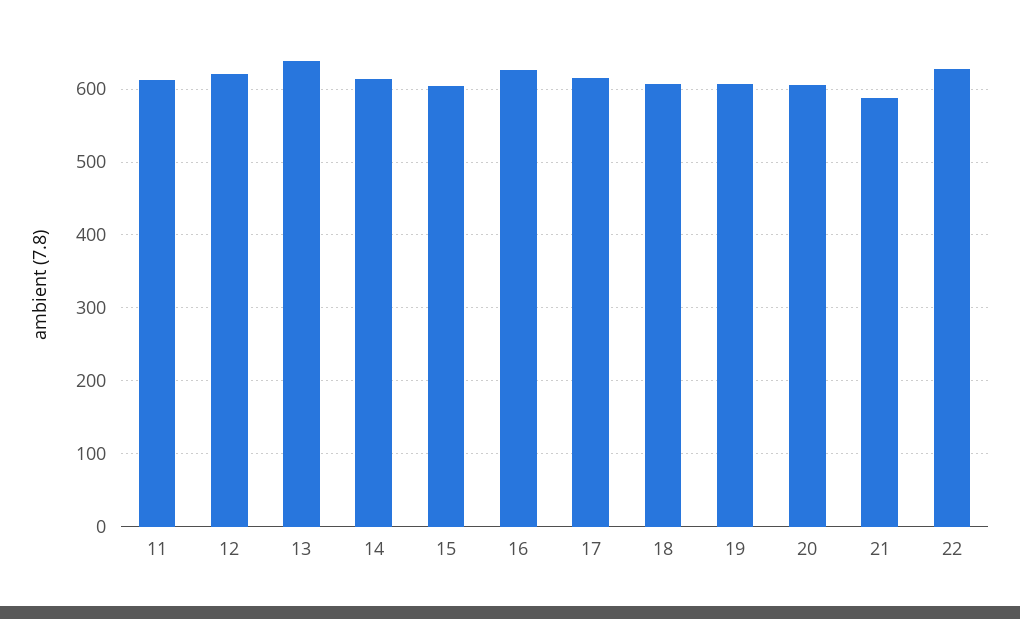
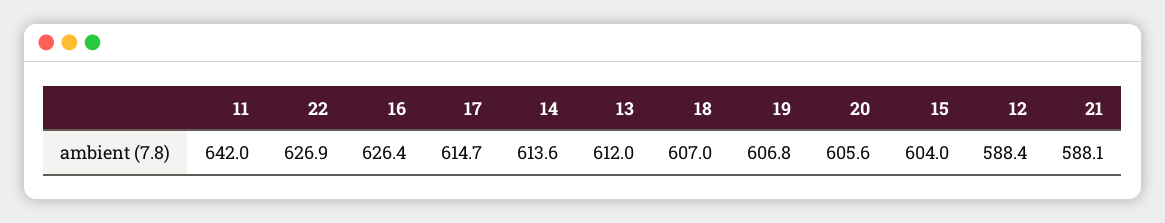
  {
-   "11": 610,
+   "11": 642,
-   "12": 620,
+   "12": 588.4,
-   "13": 640,
+   "13": 612,
    "14": 613.6,
    "15": 604,
    "16": 626.4,
    "17": 614.7,
    "18": 607,
    "19": 606.8,
    "20": 605.6,
    "21": 588.1,
    "22": 626.9
  }

